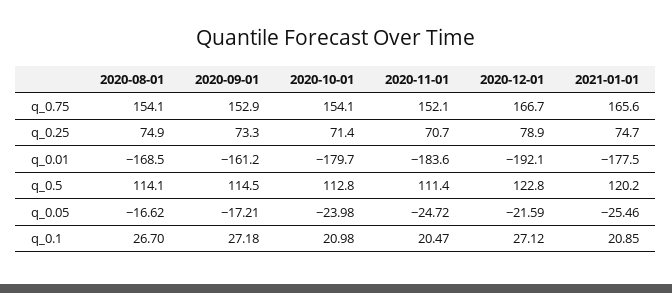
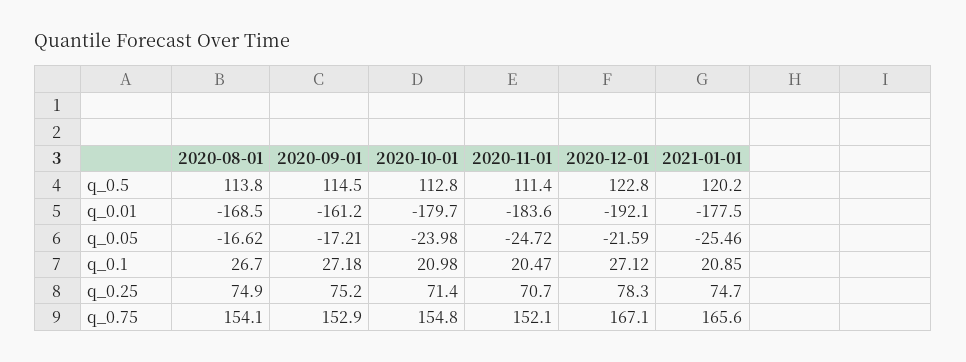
  {
    "2020-08-01": {
      "q_0.75": 154.1,
      "q_0.25": 74.9,
      "q_0.01": -168.5,
-     "q_0.5": 114.1,
+     "q_0.5": 113.8,
      "q_0.05": -16.62,
      "q_0.1": 26.7
    },
    "2020-09-01": {
      "q_0.75": 152.9,
-     "q_0.25": 73.3,
+     "q_0.25": 75.2,
      "q_0.01": -161.2,
      "q_0.5": 114.5,
      "q_0.05": -17.21,
      "q_0.1": 27.18
    },
    "2020-10-01": {
-     "q_0.75": 154.1,
+     "q_0.75": 154.8,
      "q_0.25": 71.4,
      "q_0.01": -179.7,
      "q_0.5": 112.8,
      "q_0.05": -23.98,
      "q_0.1": 20.98
    },
    "2020-11-01": {
      "q_0.75": 152.1,
      "q_0.25": 70.7,
      "q_0.01": -183.6,
      "q_0.5": 111.4,
      "q_0.05": -24.72,
      "q_0.1": 20.47
    },
    "2020-12-01": {
-     "q_0.75": 166.7,
+     "q_0.75": 167.1,
-     "q_0.25": 78.9,
+     "q_0.25": 78.3,
      "q_0.01": -192.1,
      "q_0.5": 122.8,
      "q_0.05": -21.59,
      "q_0.1": 27.12
    },
    "2021-01-01": {
      "q_0.75": 165.6,
      "q_0.25": 74.7,
      "q_0.01": -177.5,
      "q_0.5": 120.2,
      "q_0.05": -25.46,
      "q_0.1": 20.85
    }
  }

